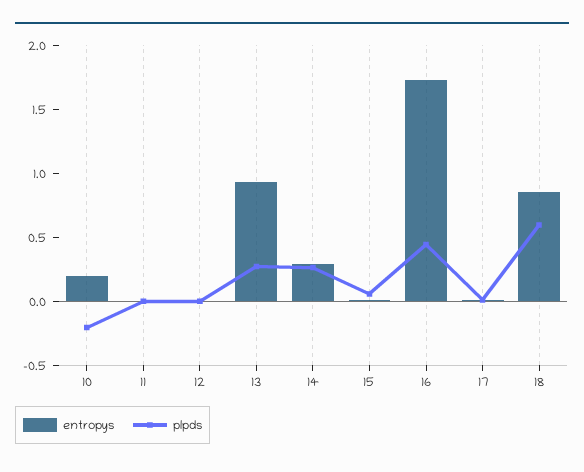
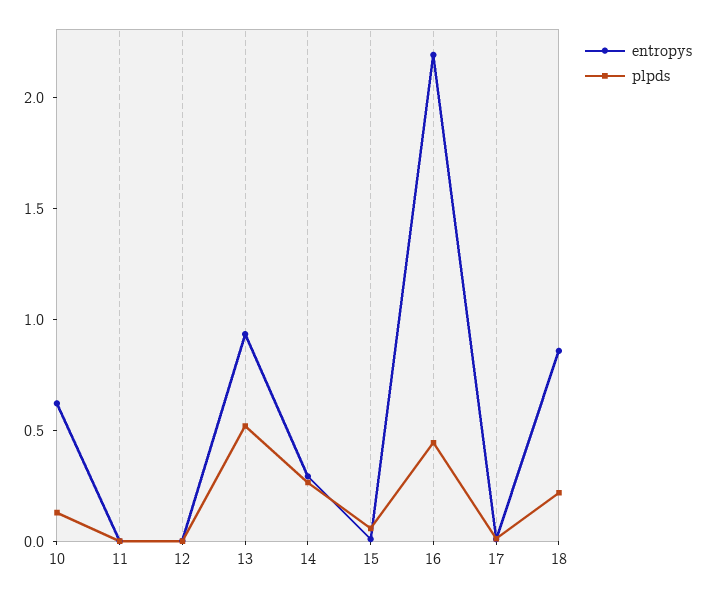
  {
    "entropys": {
-     "10": 0.2,
+     "10": 0.6,
      "11": 0,
      "12": 0,
      "13": 0.9,
      "14": 0.3,
      "15": 0,
-     "16": 1.7,
+     "16": 2.2,
      "17": 0,
      "18": 0.9
    },
    "plpds": {
-     "10": -0.2,
+     "10": 0.1,
      "11": 0,
      "12": 0,
-     "13": 0.3,
+     "13": 0.5,
      "14": 0.3,
      "15": 0.1,
      "16": 0.4,
      "17": 0,
-     "18": 0.6
+     "18": 0.2
    }
  }

